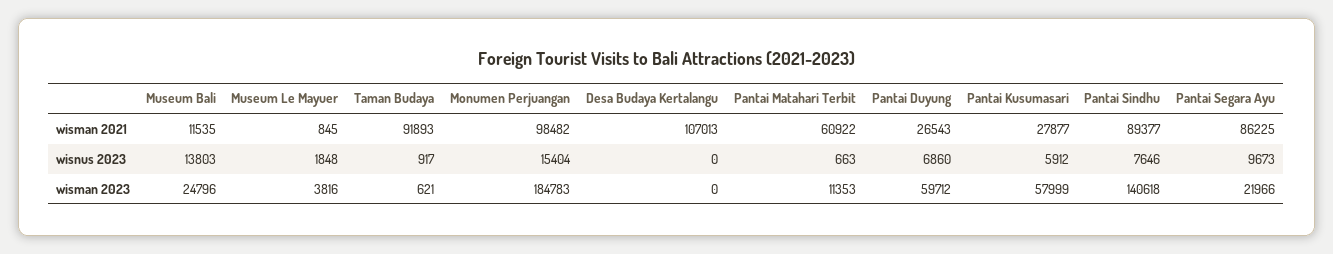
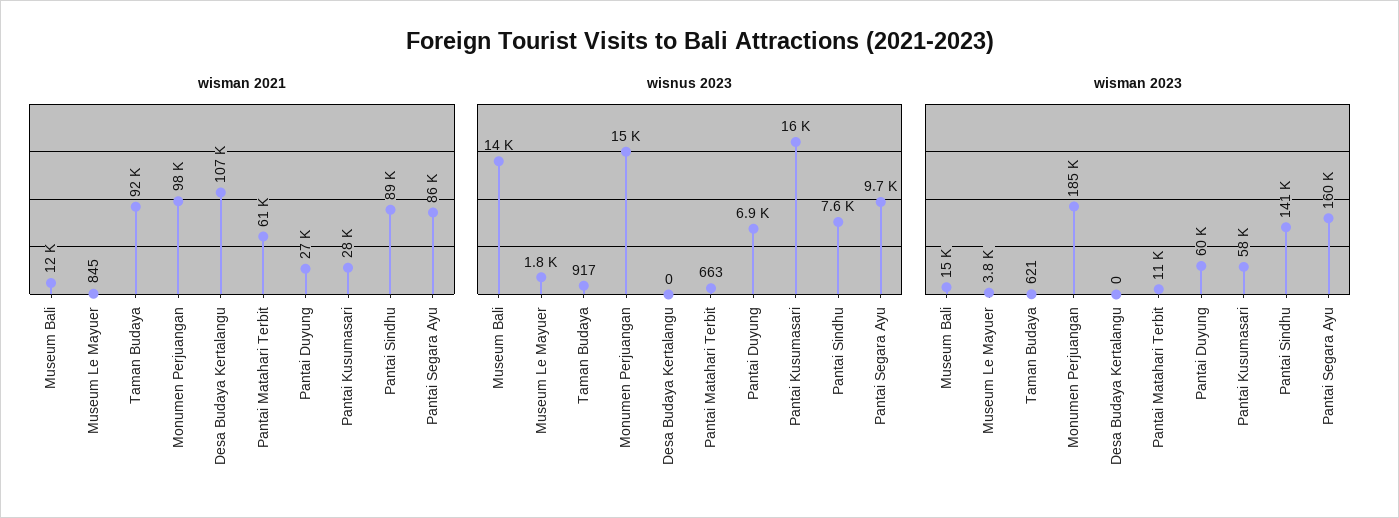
  {
    "wisman 2021": {
      "Museum Bali": 11535,
      "Museum Le Mayuer": 845,
      "Taman Budaya": 91893,
      "Monumen Perjuangan": 98482,
      "Desa Budaya Kertalangu": 107013,
      "Pantai Matahari Terbit": 60922,
      "Pantai Duyung": 26543,
      "Pantai Kusumasari": 27877,
      "Pantai Sindhu": 89377,
      "Pantai Segara Ayu": 86225
    },
    "wisnus 2023": {
      "Museum Bali": 13803,
      "Museum Le Mayuer": 1848,
      "Taman Budaya": 917,
      "Monumen Perjuangan": 15404,
      "Desa Budaya Kertalangu": 0,
      "Pantai Matahari Terbit": 663,
      "Pantai Duyung": 6860,
-     "Pantai Kusumasari": 5912,
+     "Pantai Kusumasari": 16000,
      "Pantai Sindhu": 7646,
      "Pantai Segara Ayu": 9673
    },
    "wisman 2023": {
-     "Museum Bali": 24796,
+     "Museum Bali": 15000,
      "Museum Le Mayuer": 3816,
      "Taman Budaya": 621,
      "Monumen Perjuangan": 184783,
      "Desa Budaya Kertalangu": 0,
      "Pantai Matahari Terbit": 11353,
      "Pantai Duyung": 59712,
      "Pantai Kusumasari": 57999,
      "Pantai Sindhu": 140618,
-     "Pantai Segara Ayu": 21966
+     "Pantai Segara Ayu": 160000
    }
  }

